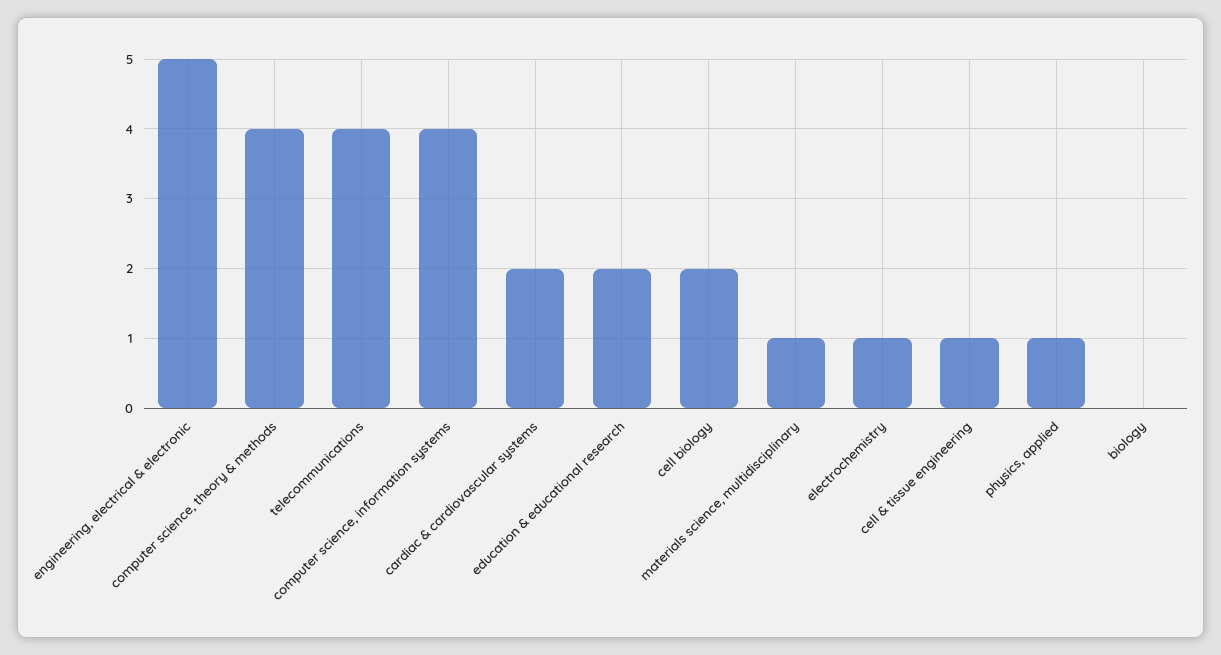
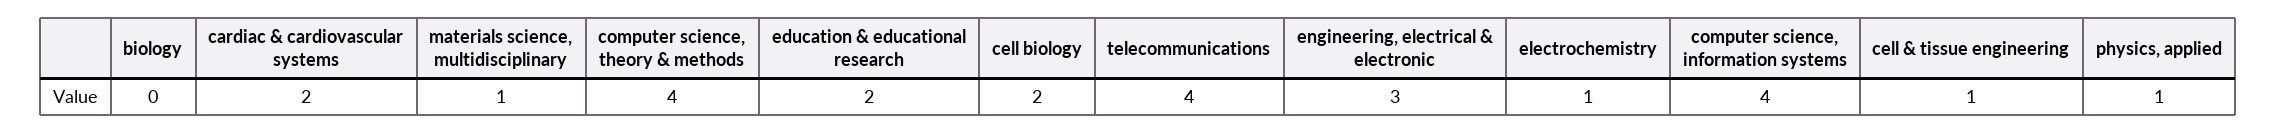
  {
-   "engineering, electrical & electronic": 5,
+   "engineering, electrical & electronic": 3,
    "computer science, theory & methods": 4,
    "telecommunications": 4,
    "computer science, information systems": 4,
    "cardiac & cardiovascular systems": 2,
    "education & educational research": 2,
    "cell biology": 2,
    "materials science, multidisciplinary": 1,
    "electrochemistry": 1,
    "cell & tissue engineering": 1,
    "physics, applied": 1,
    "biology": 0
  }

